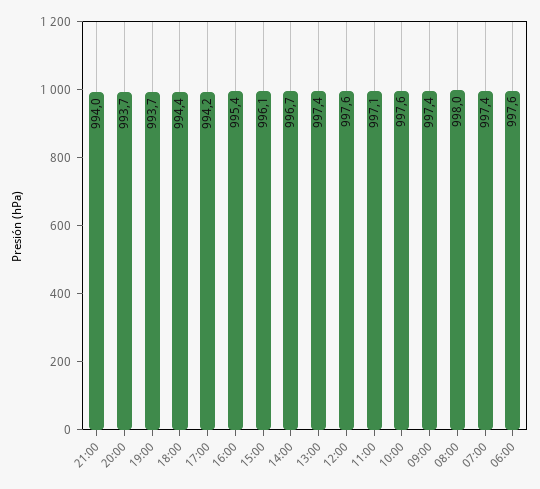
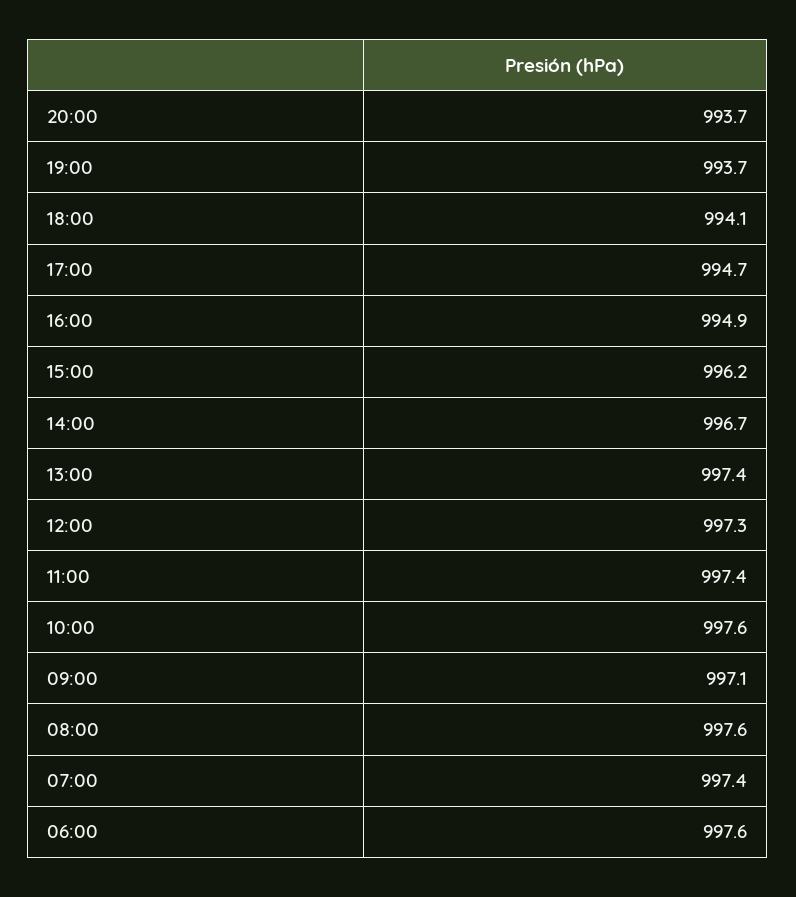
  {
-   "21:00": 994,
    "20:00": 993.7,
    "19:00": 993.7,
-   "18:00": 994.4,
+   "18:00": 994.1,
-   "17:00": 994.2,
+   "17:00": 994.7,
-   "16:00": 995.4,
+   "16:00": 994.9,
-   "15:00": 996.1,
+   "15:00": 996.2,
    "14:00": 996.7,
    "13:00": 997.4,
-   "12:00": 997.6,
+   "12:00": 997.3,
-   "11:00": 997.1,
+   "11:00": 997.4,
    "10:00": 997.6,
-   "09:00": 997.4,
+   "09:00": 997.1,
-   "08:00": 998,
+   "08:00": 997.6,
    "07:00": 997.4,
    "06:00": 997.6
  }

